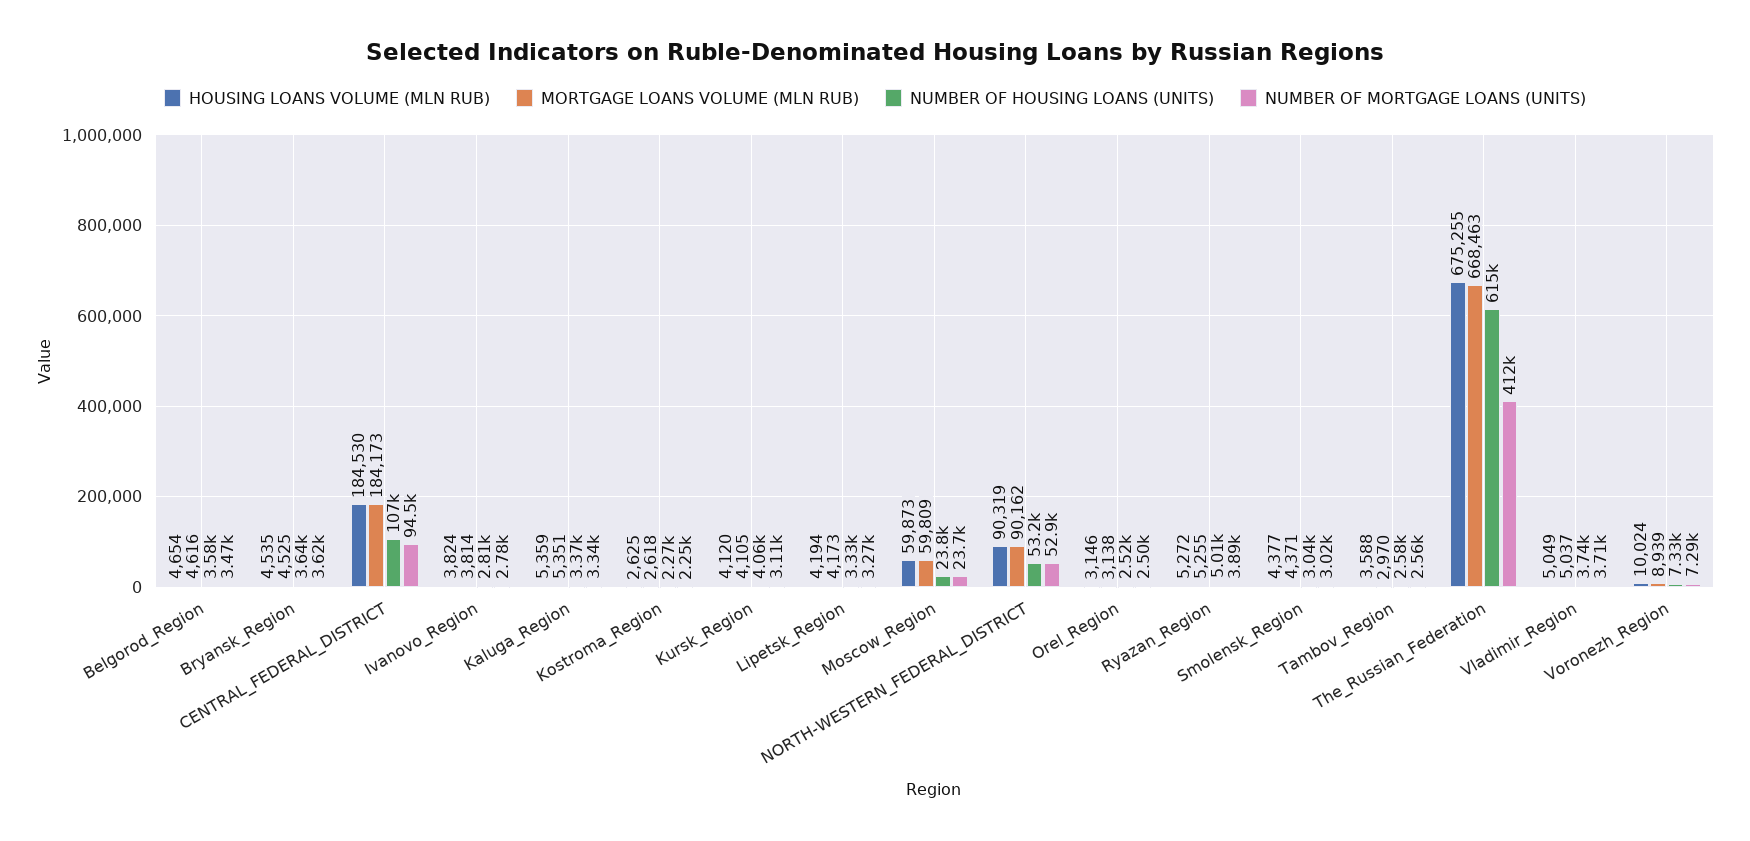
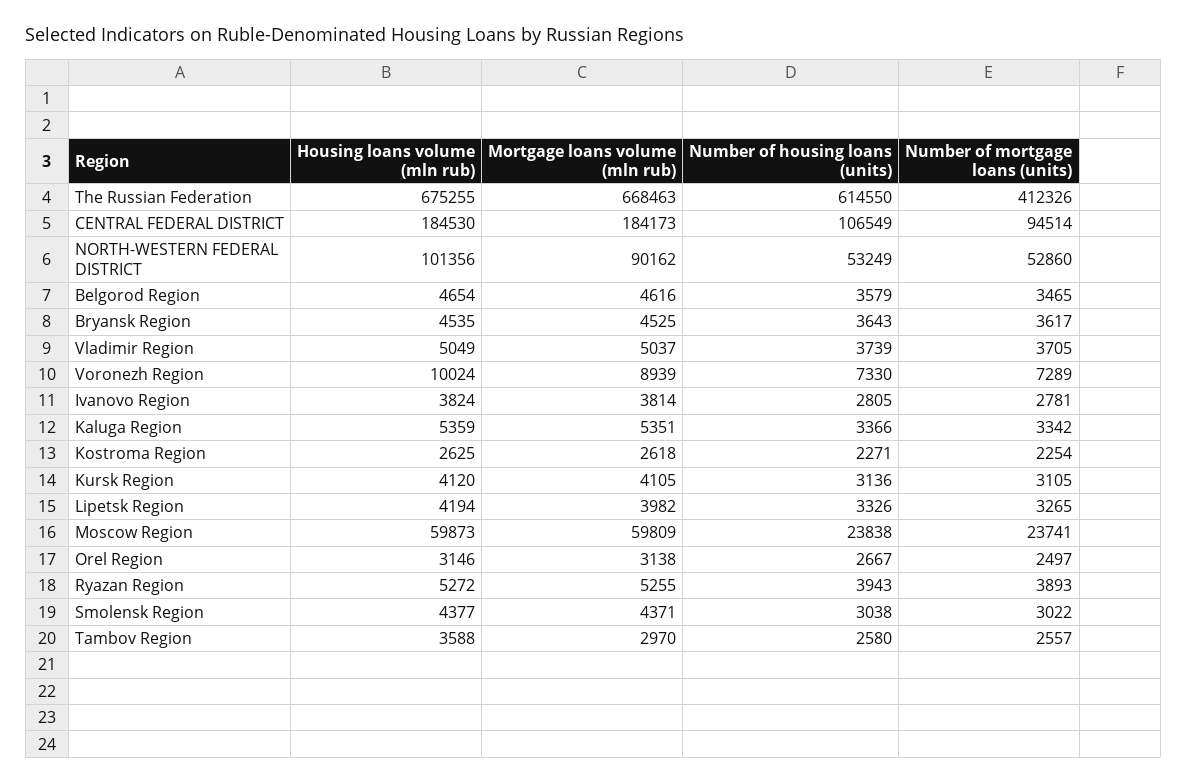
  {
    "HOUSING LOANS VOLUME (MLN RUB)": {
      "Belgorod_Region": 4654,
      "Bryansk_Region": 4535,
      "CENTRAL_FEDERAL_DISTRICT": 184530,
      "Ivanovo_Region": 3824,
      "Kaluga_Region": 5359,
      "Kostroma_Region": 2625,
      "Kursk_Region": 4120,
      "Lipetsk_Region": 4194,
      "Moscow_Region": 59873,
-     "NORTH-WESTERN_FEDERAL_DISTRICT": 90319,
+     "NORTH-WESTERN_FEDERAL_DISTRICT": 101356,
      "Orel_Region": 3146,
      "Ryazan_Region": 5272,
      "Smolensk_Region": 4377,
      "Tambov_Region": 3588,
      "The_Russian_Federation": 675255,
      "Vladimir_Region": 5049,
      "Voronezh_Region": 10024
    },
    "MORTGAGE LOANS VOLUME (MLN RUB)": {
      "Belgorod_Region": 4616,
      "Bryansk_Region": 4525,
      "CENTRAL_FEDERAL_DISTRICT": 184173,
      "Ivanovo_Region": 3814,
      "Kaluga_Region": 5351,
      "Kostroma_Region": 2618,
      "Kursk_Region": 4105,
-     "Lipetsk_Region": 4173,
+     "Lipetsk_Region": 3982,
      "Moscow_Region": 59809,
      "NORTH-WESTERN_FEDERAL_DISTRICT": 90162,
      "Orel_Region": 3138,
      "Ryazan_Region": 5255,
      "Smolensk_Region": 4371,
      "Tambov_Region": 2970,
      "The_Russian_Federation": 668463,
      "Vladimir_Region": 5037,
      "Voronezh_Region": 8939
    },
    "NUMBER OF HOUSING LOANS (UNITS)": {
      "Belgorod_Region": 3579,
      "Bryansk_Region": 3643,
      "CENTRAL_FEDERAL_DISTRICT": 106549,
      "Ivanovo_Region": 2805,
      "Kaluga_Region": 3366,
      "Kostroma_Region": 2271,
-     "Kursk_Region": 4060,
+     "Kursk_Region": 3136,
      "Lipetsk_Region": 3326,
      "Moscow_Region": 23838,
      "NORTH-WESTERN_FEDERAL_DISTRICT": 53249,
-     "Orel_Region": 2520,
+     "Orel_Region": 2667,
-     "Ryazan_Region": 5010,
+     "Ryazan_Region": 3943,
      "Smolensk_Region": 3038,
      "Tambov_Region": 2580,
      "The_Russian_Federation": 614550,
      "Vladimir_Region": 3739,
      "Voronezh_Region": 7330
    },
    "NUMBER OF MORTGAGE LOANS (UNITS)": {
      "Belgorod_Region": 3465,
      "Bryansk_Region": 3617,
      "CENTRAL_FEDERAL_DISTRICT": 94514,
      "Ivanovo_Region": 2781,
      "Kaluga_Region": 3342,
      "Kostroma_Region": 2254,
      "Kursk_Region": 3105,
      "Lipetsk_Region": 3265,
      "Moscow_Region": 23741,
      "NORTH-WESTERN_FEDERAL_DISTRICT": 52860,
      "Orel_Region": 2497,
      "Ryazan_Region": 3893,
      "Smolensk_Region": 3022,
      "Tambov_Region": 2557,
      "The_Russian_Federation": 412326,
      "Vladimir_Region": 3705,
      "Voronezh_Region": 7289
    }
  }

